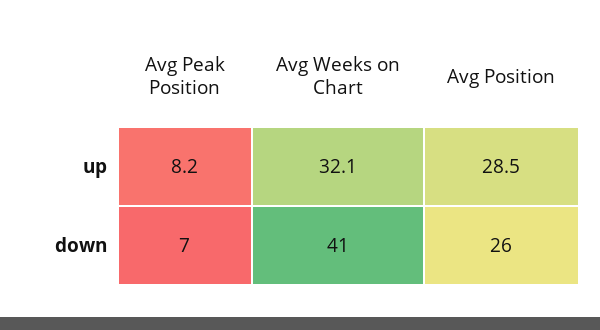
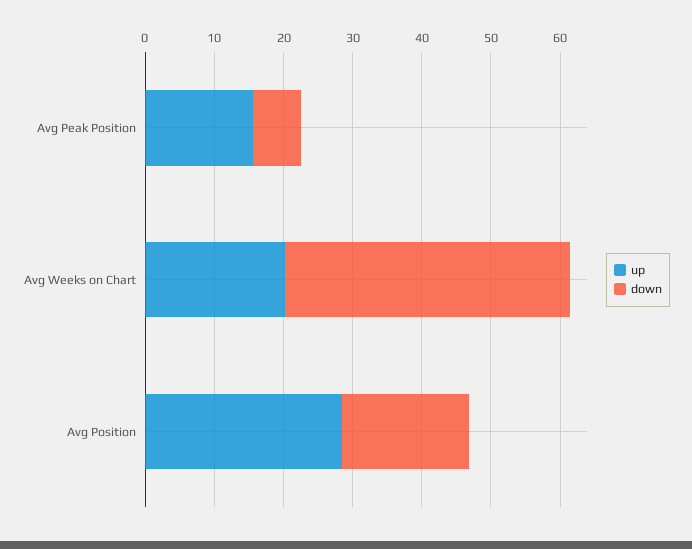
  {
    "up": {
-     "Avg Peak Position": 8.2,
+     "Avg Peak Position": 16,
-     "Avg Weeks on Chart": 32.1,
+     "Avg Weeks on Chart": 20,
      "Avg Position": 28.5
    },
    "down": {
      "Avg Peak Position": 7,
      "Avg Weeks on Chart": 41,
-     "Avg Position": 26
+     "Avg Position": 18
    }
  }

